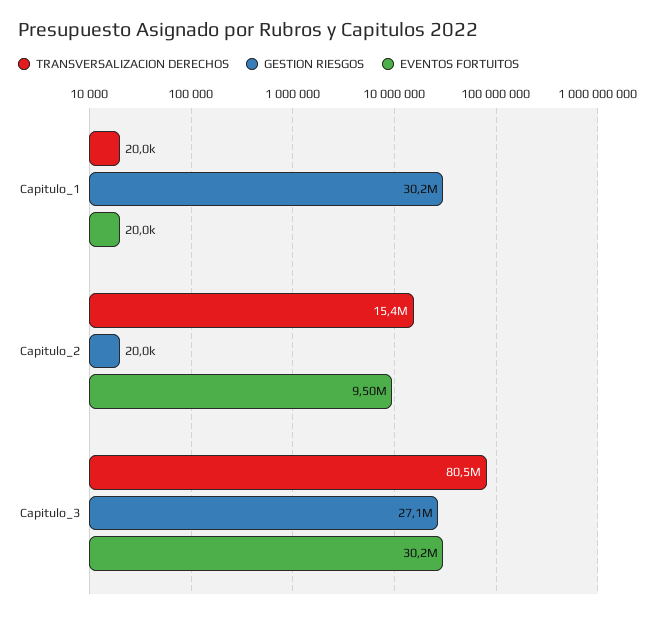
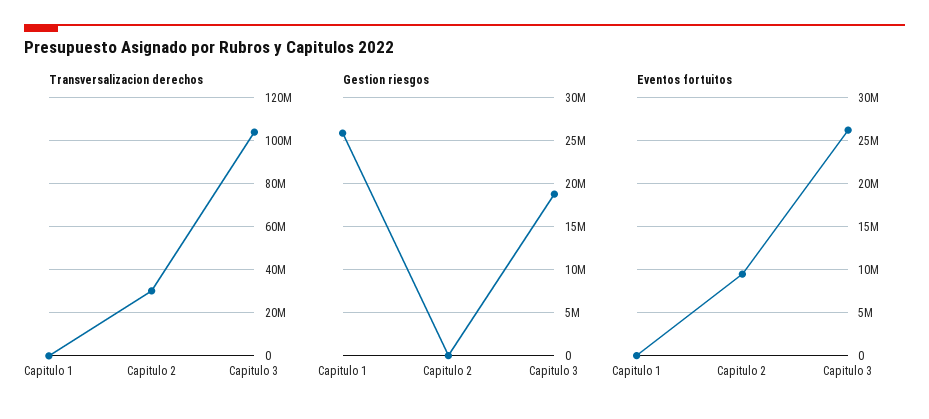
  {
    "TRANSVERSALIZACION DERECHOS": {
      "Capitulo_1": 20000,
-     "Capitulo_2": 15400000,
+     "Capitulo_2": 30000000,
-     "Capitulo_3": 80500000
+     "Capitulo_3": 105000000
    },
    "GESTION RIESGOS": {
-     "Capitulo_1": 30200000,
+     "Capitulo_1": 26000000,
      "Capitulo_2": 20000,
-     "Capitulo_3": 27100000
+     "Capitulo_3": 19000000
    },
    "EVENTOS FORTUITOS": {
      "Capitulo_1": 20000,
      "Capitulo_2": 9500000,
-     "Capitulo_3": 30200000
+     "Capitulo_3": 26000000
    }
  }

